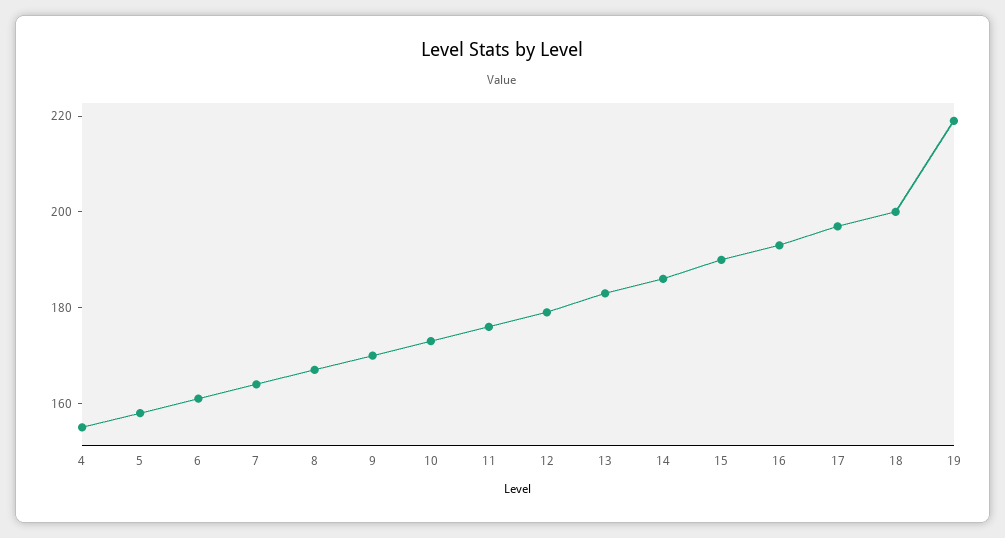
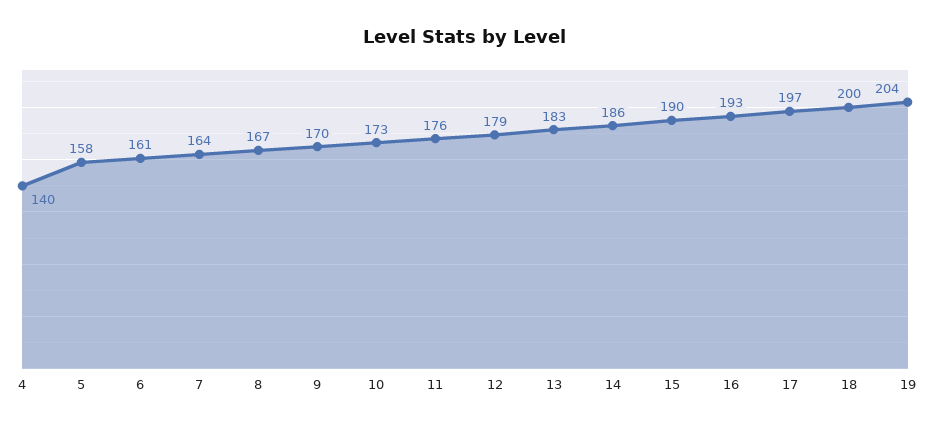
  {
-   "4": 155,
+   "4": 140,
    "5": 158,
    "6": 161,
    "7": 164,
    "8": 167,
    "9": 170,
    "10": 173,
    "11": 176,
    "12": 179,
    "13": 183,
    "14": 186,
    "15": 190,
    "16": 193,
    "17": 197,
    "18": 200,
-   "19": 220
+   "19": 204
  }

